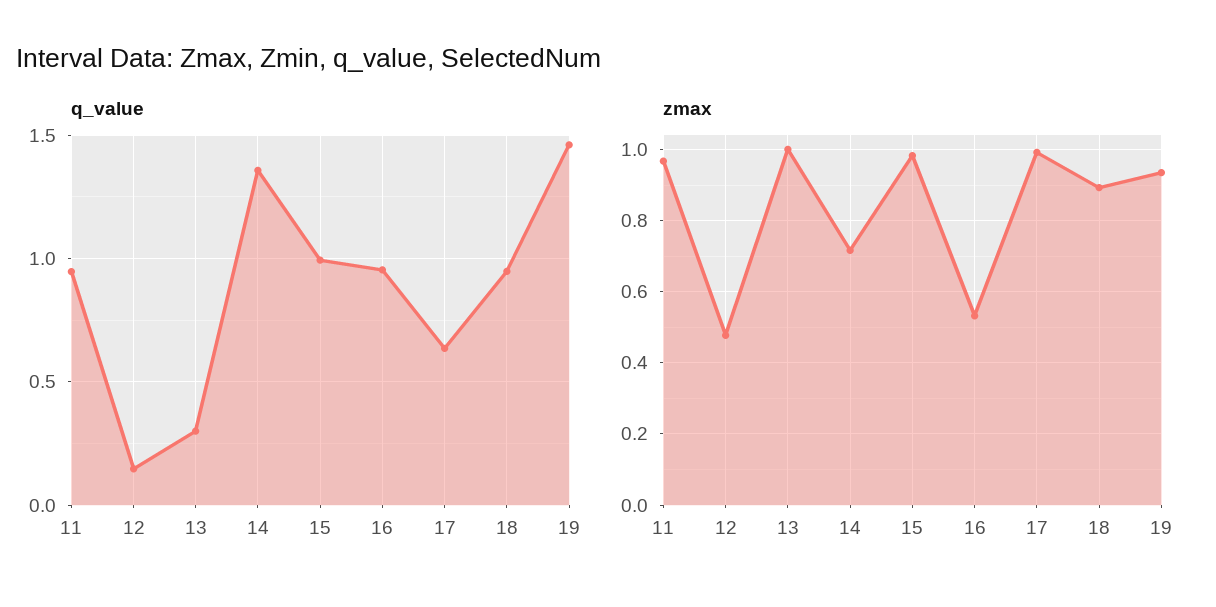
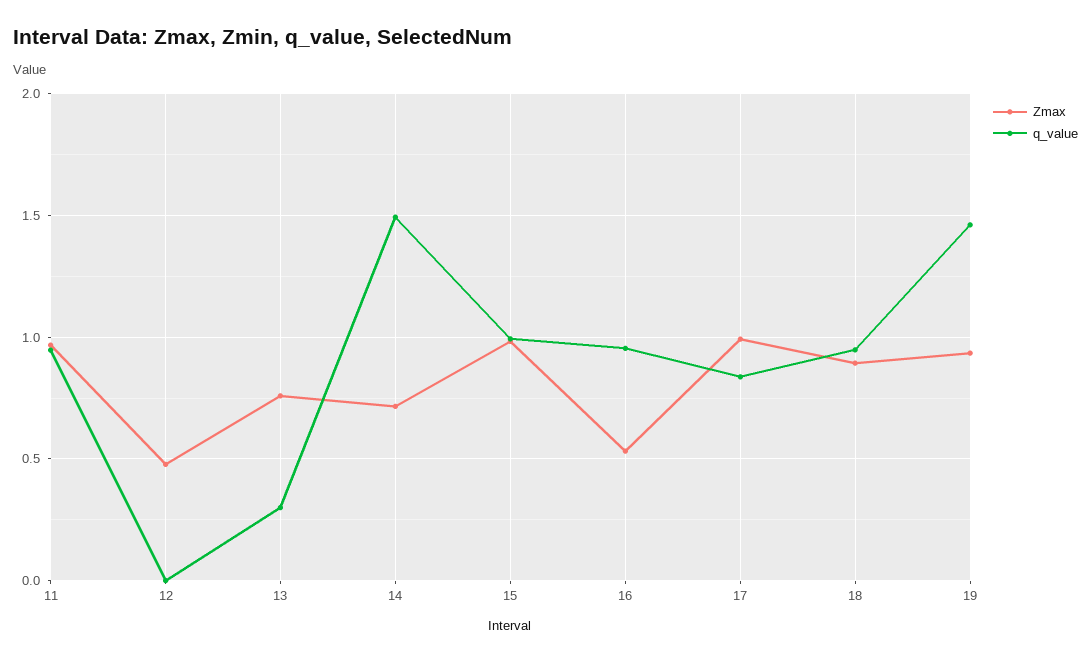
  {
    "q_value": {
      "11": 0.95,
-     "12": 0.15,
+     "12": 0,
      "13": 0.3,
-     "14": 1.35,
+     "14": 1.5,
      "15": 1,
      "16": 0.95,
-     "17": 0.65,
+     "17": 0.85,
      "18": 0.95,
      "19": 1.45
    },
    "zmax": {
      "11": 0.96,
      "12": 0.48,
-     "13": 1,
+     "13": 0.75,
      "14": 0.72,
      "15": 0.98,
      "16": 0.54,
      "17": 1,
      "18": 0.9,
      "19": 0.94
    }
  }

